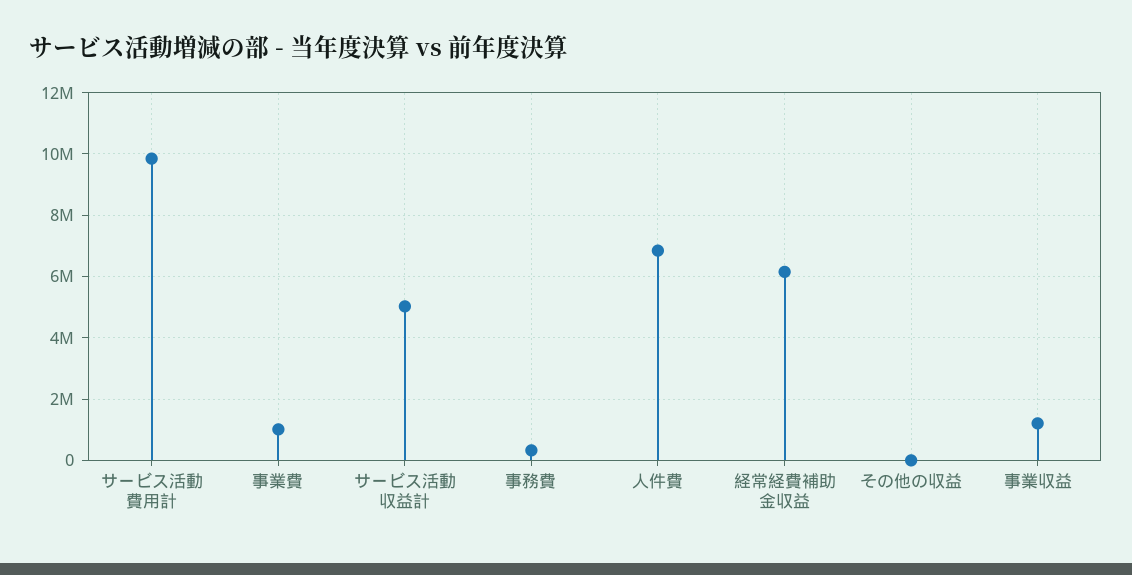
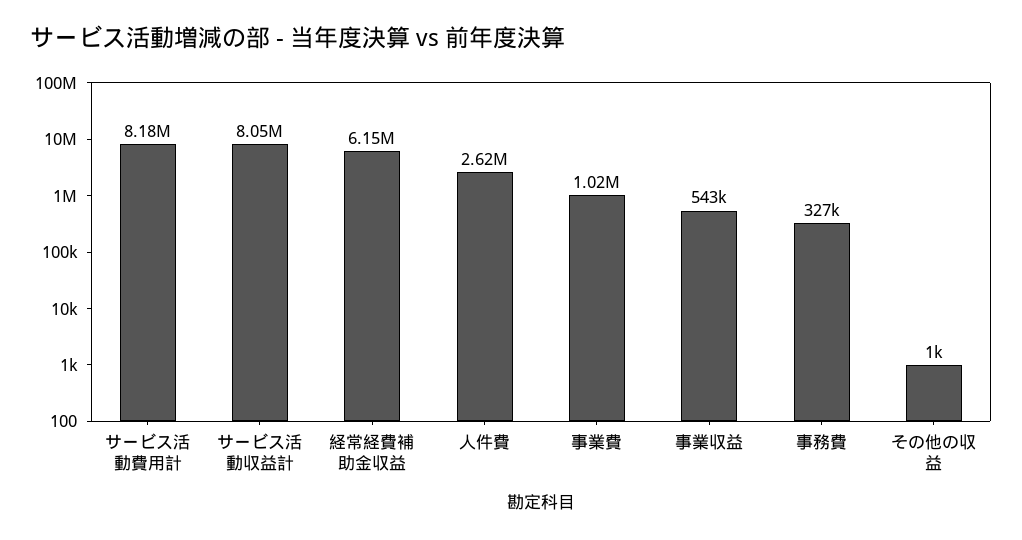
  {
-   "サービス活動費用計": 9800000,
+   "サービス活動費用計": 8180000,
    "事業費": 1020000,
-   "サービス活動収益計": 5000000,
+   "サービス活動収益計": 8050000,
    "事務費": 327000,
-   "人件費": 6800000,
+   "人件費": 2620000,
    "経常経費補助金収益": 6150000,
    "その他の収益": 1000,
-   "事業収益": 1200000
+   "事業収益": 543000
  }

